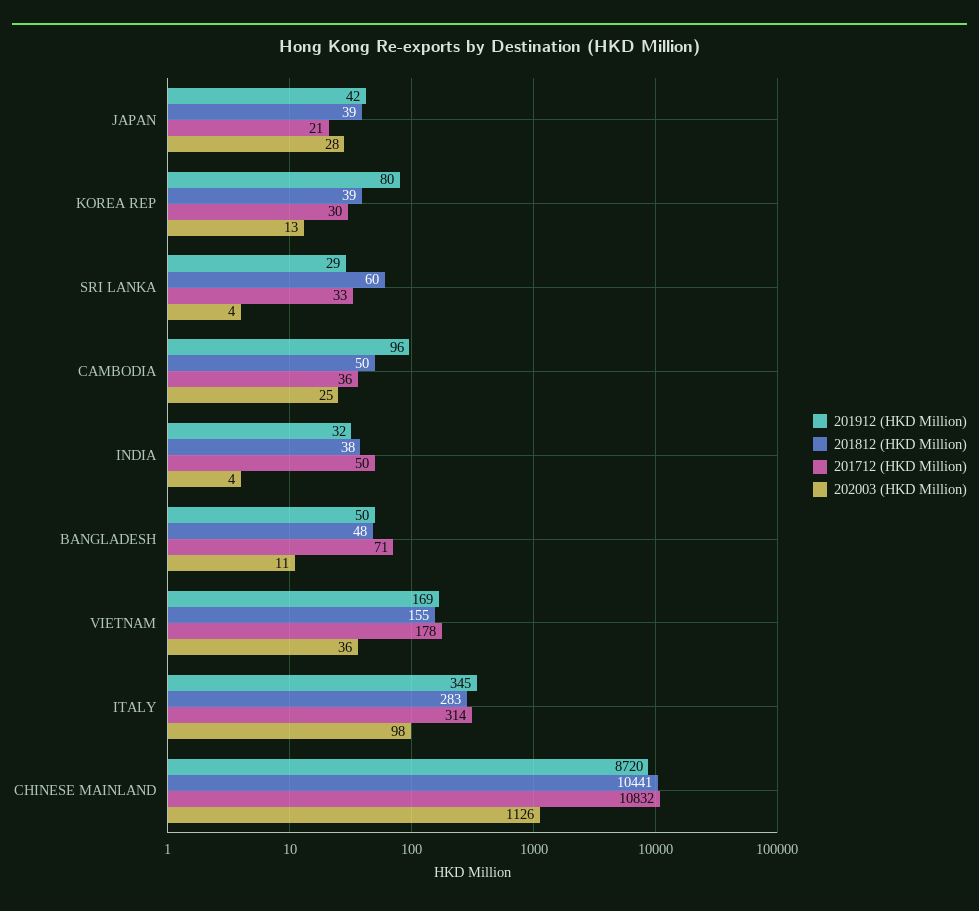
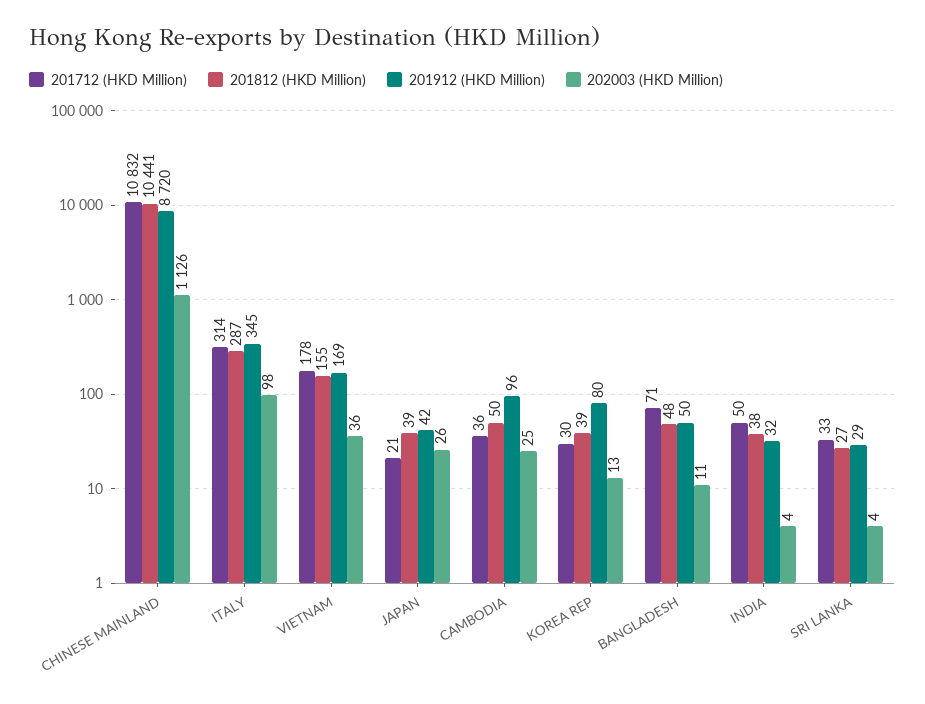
  {
    "201912 (HKD Million)": {
      "JAPAN": 42,
      "KOREA REP": 80,
      "SRI LANKA": 29,
      "CAMBODIA": 96,
      "INDIA": 32,
      "BANGLADESH": 50,
      "VIETNAM": 169,
      "ITALY": 345,
      "CHINESE MAINLAND": 8720
    },
    "201812 (HKD Million)": {
      "JAPAN": 39,
      "KOREA REP": 39,
-     "SRI LANKA": 60,
+     "SRI LANKA": 27,
      "CAMBODIA": 50,
      "INDIA": 38,
      "BANGLADESH": 48,
      "VIETNAM": 155,
-     "ITALY": 283,
+     "ITALY": 287,
      "CHINESE MAINLAND": 10441
    },
    "201712 (HKD Million)": {
      "JAPAN": 21,
      "KOREA REP": 30,
      "SRI LANKA": 33,
      "CAMBODIA": 36,
      "INDIA": 50,
      "BANGLADESH": 71,
      "VIETNAM": 178,
      "ITALY": 314,
      "CHINESE MAINLAND": 10832
    },
    "202003 (HKD Million)": {
-     "JAPAN": 28,
+     "JAPAN": 26,
      "KOREA REP": 13,
      "SRI LANKA": 4,
      "CAMBODIA": 25,
      "INDIA": 4,
      "BANGLADESH": 11,
      "VIETNAM": 36,
      "ITALY": 98,
      "CHINESE MAINLAND": 1126
    }
  }

